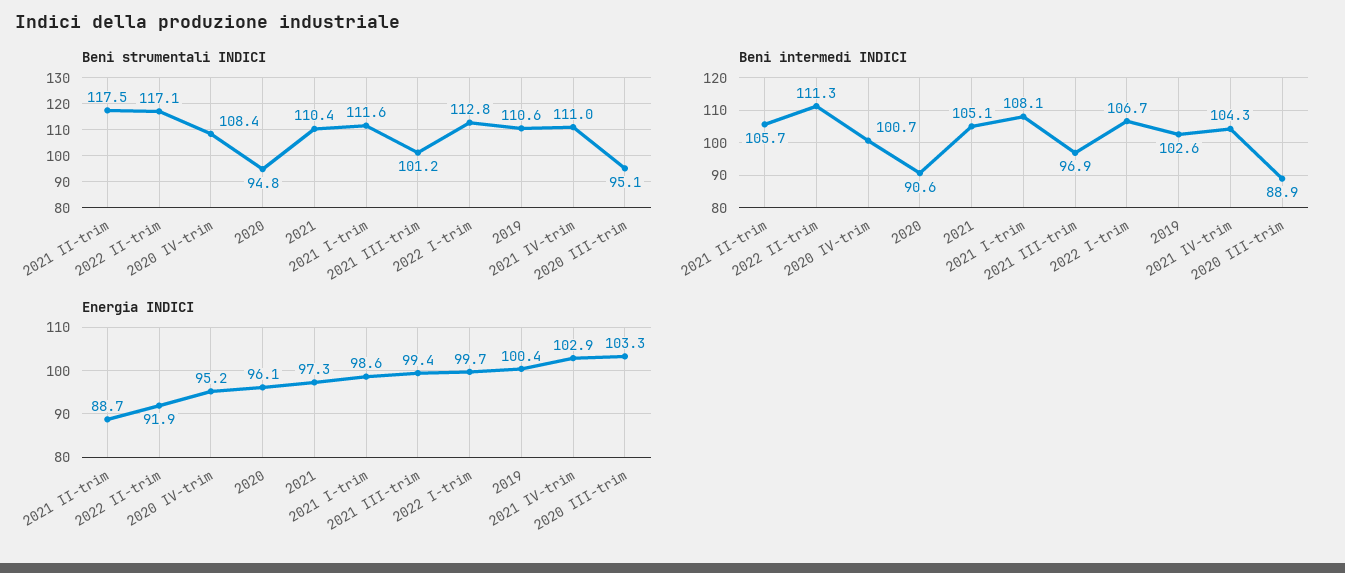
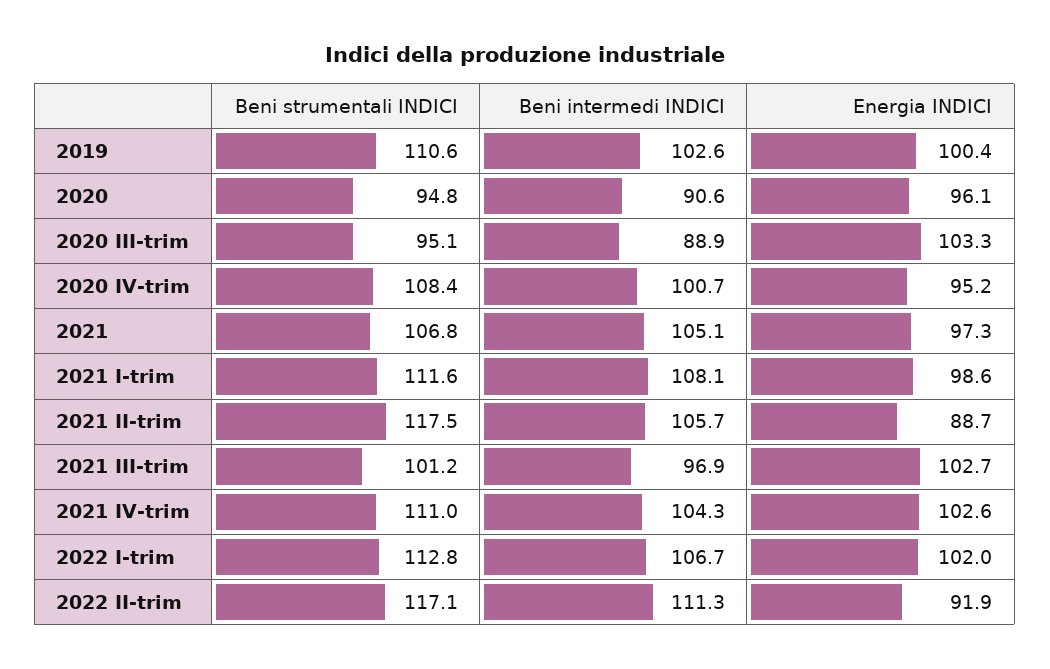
  {
    "Beni strumentali INDICI": {
      "2021 II-trim": 117.5,
      "2022 II-trim": 117.1,
      "2020 IV-trim": 108.4,
      "2020": 94.8,
-     "2021": 110.4,
+     "2021": 106.8,
      "2021 I-trim": 111.6,
      "2021 III-trim": 101.2,
      "2022 I-trim": 112.8,
      "2019": 110.6,
      "2021 IV-trim": 111,
      "2020 III-trim": 95.1
    },
    "Beni intermedi INDICI": {
      "2021 II-trim": 105.7,
      "2022 II-trim": 111.3,
      "2020 IV-trim": 100.7,
      "2020": 90.6,
      "2021": 105.1,
      "2021 I-trim": 108.1,
      "2021 III-trim": 96.9,
      "2022 I-trim": 106.7,
      "2019": 102.6,
      "2021 IV-trim": 104.3,
      "2020 III-trim": 88.9
    },
    "Energia INDICI": {
      "2021 II-trim": 88.7,
      "2022 II-trim": 91.9,
      "2020 IV-trim": 95.2,
      "2020": 96.1,
      "2021": 97.3,
      "2021 I-trim": 98.6,
-     "2021 III-trim": 99.4,
+     "2021 III-trim": 102.7,
-     "2022 I-trim": 99.7,
+     "2022 I-trim": 102,
      "2019": 100.4,
-     "2021 IV-trim": 102.9,
+     "2021 IV-trim": 102.6,
      "2020 III-trim": 103.3
    }
  }

